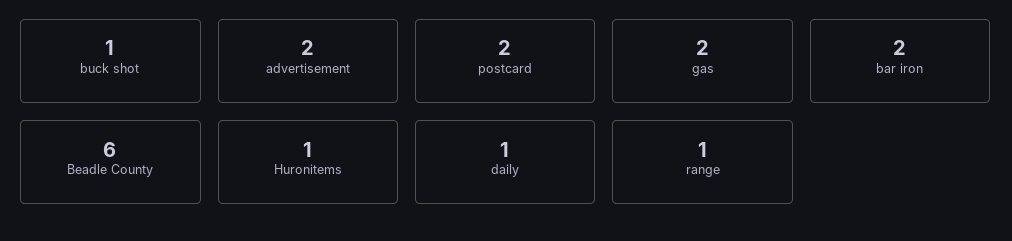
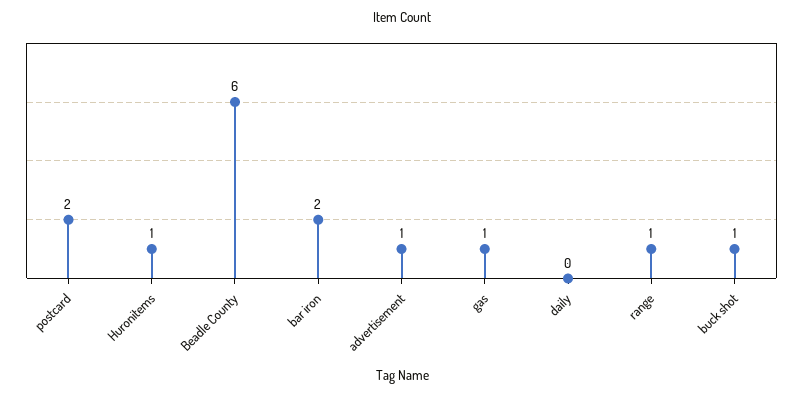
  {
    "buck shot": 1,
-   "advertisement": 2,
+   "advertisement": 1,
    "postcard": 2,
-   "gas": 2,
+   "gas": 1,
    "bar iron": 2,
    "Beadle County": 6,
    "Huronitems": 1,
-   "daily": 1,
+   "daily": 0,
    "range": 1
  }

